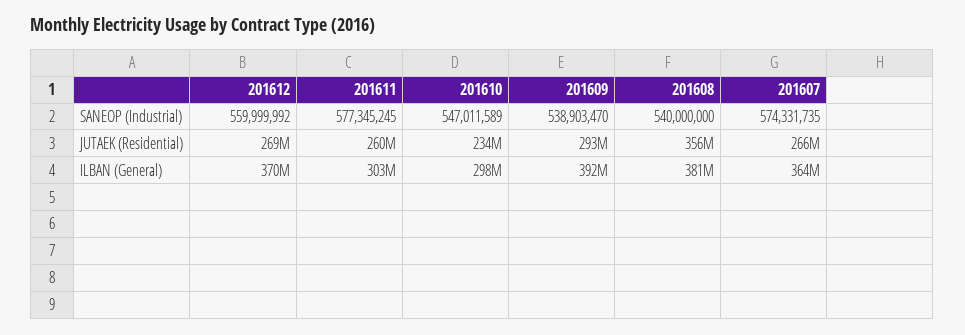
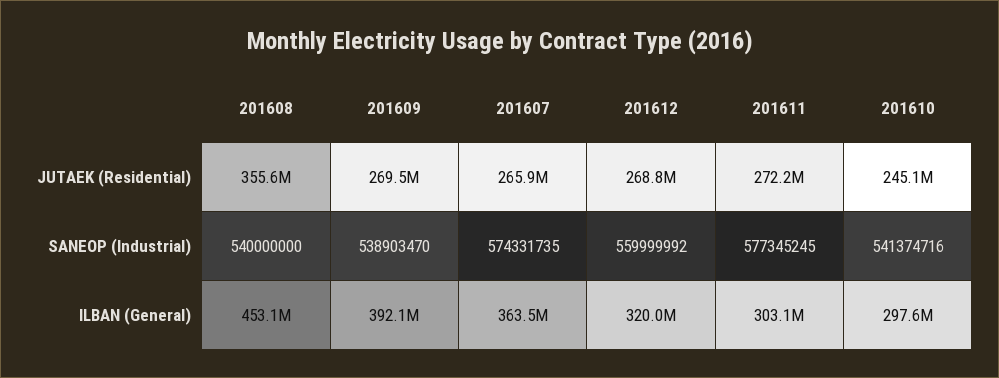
  {
    "201612": {
      "SANEOP (Industrial)": 559999992,
      "JUTAEK (Residential)": 268800000,
-     "ILBAN (General)": 370000000
+     "ILBAN (General)": 320000000
    },
    "201611": {
      "SANEOP (Industrial)": 577345245,
-     "JUTAEK (Residential)": 260000000,
+     "JUTAEK (Residential)": 272200000,
      "ILBAN (General)": 303100000
    },
    "201610": {
-     "SANEOP (Industrial)": 547011589,
+     "SANEOP (Industrial)": 541374716,
-     "JUTAEK (Residential)": 234000000,
+     "JUTAEK (Residential)": 245100000,
      "ILBAN (General)": 297600000
    },
    "201609": {
      "SANEOP (Industrial)": 538903470,
-     "JUTAEK (Residential)": 293000000,
+     "JUTAEK (Residential)": 269500000,
      "ILBAN (General)": 392100000
    },
    "201608": {
      "SANEOP (Industrial)": 540000000,
      "JUTAEK (Residential)": 355600000,
-     "ILBAN (General)": 381000000
+     "ILBAN (General)": 453100000
    },
    "201607": {
      "SANEOP (Industrial)": 574331735,
      "JUTAEK (Residential)": 265900000,
      "ILBAN (General)": 363500000
    }
  }

